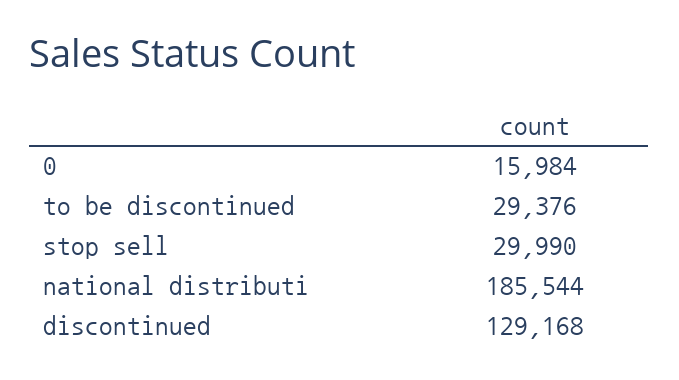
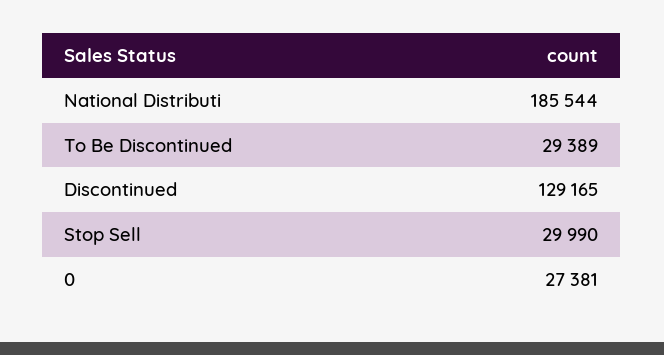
  {
-   "0": 15984,
+   "0": 27381,
-   "to be discontinued": 29376,
+   "to be discontinued": 29389,
    "stop sell": 29990,
    "national distributi": 185544,
-   "discontinued": 129168
+   "discontinued": 129165
  }

